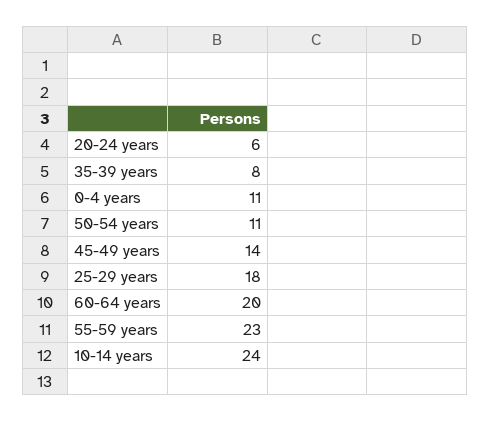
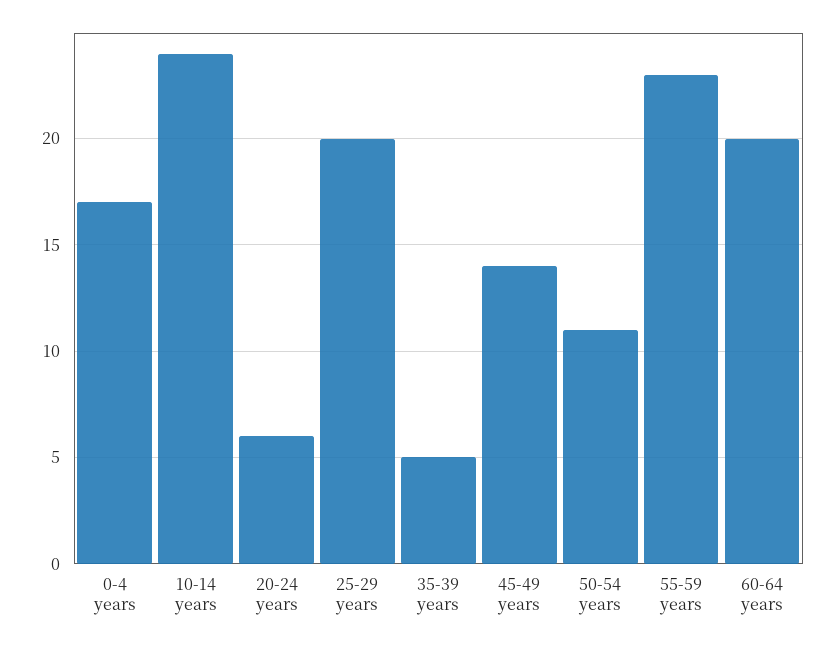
  {
    "20-24 years": 6,
-   "35-39 years": 8,
+   "35-39 years": 5,
-   "0-4 years": 11,
+   "0-4 years": 17,
    "50-54 years": 11,
    "45-49 years": 14,
-   "25-29 years": 18,
+   "25-29 years": 20,
    "60-64 years": 20,
    "55-59 years": 23,
    "10-14 years": 24
  }

